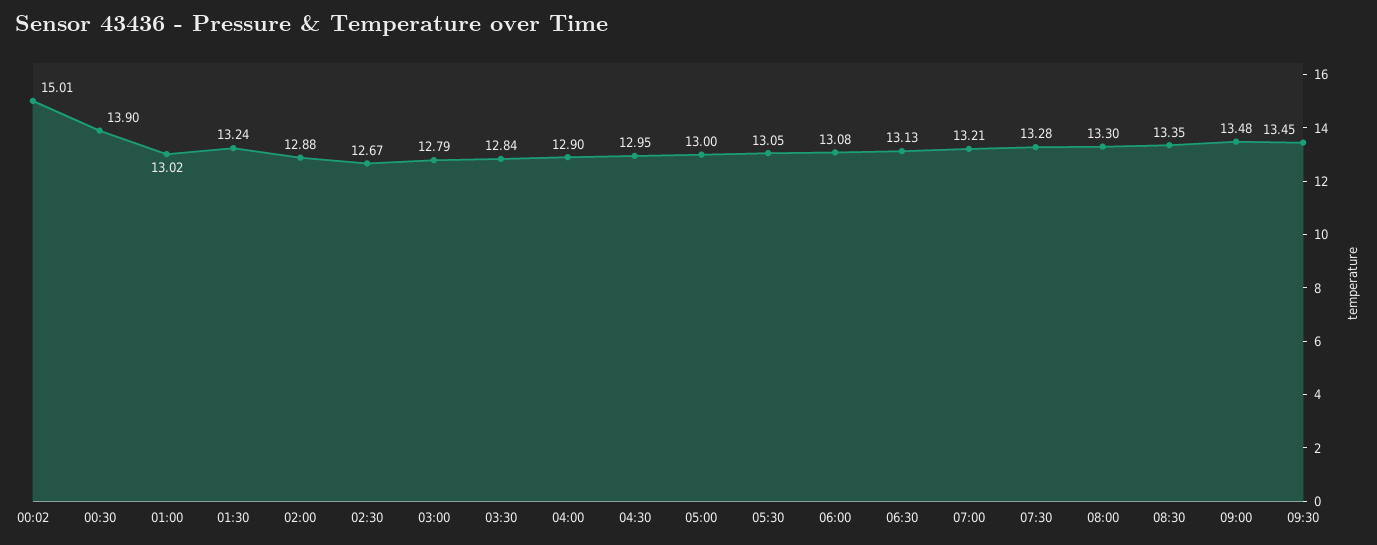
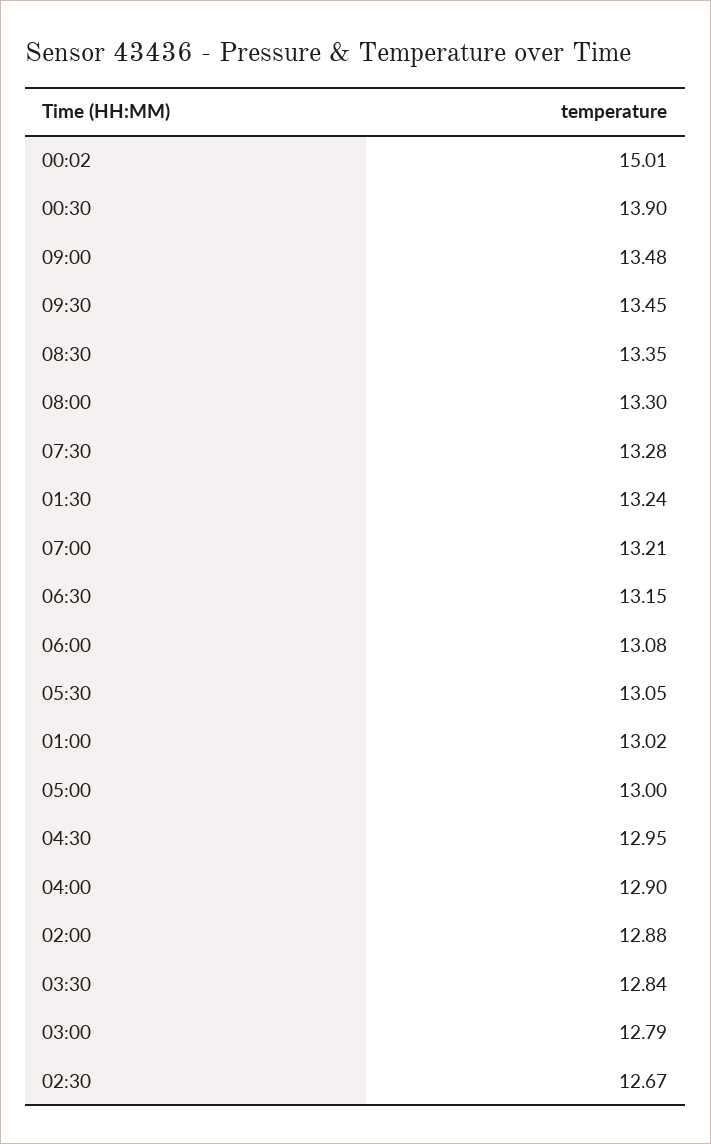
  {
    "00:02": 15.01,
    "00:30": 13.9,
    "01:00": 13.02,
    "01:30": 13.24,
    "02:00": 12.88,
    "02:30": 12.67,
    "03:00": 12.79,
    "03:30": 12.84,
    "04:00": 12.9,
    "04:30": 12.95,
    "05:00": 13,
    "05:30": 13.05,
    "06:00": 13.08,
-   "06:30": 13.13,
+   "06:30": 13.15,
    "07:00": 13.21,
    "07:30": 13.28,
    "08:00": 13.3,
    "08:30": 13.35,
    "09:00": 13.48,
    "09:30": 13.45
  }

